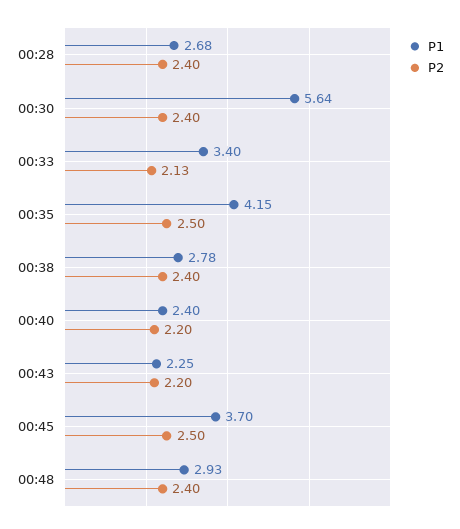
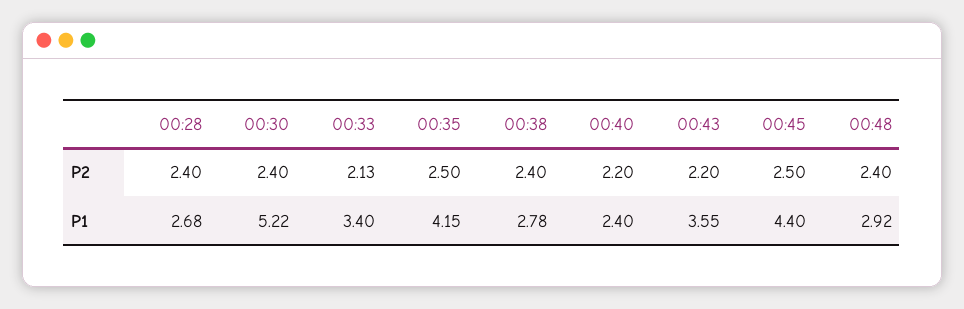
  {
    "P1": {
      "00:28": 2.68,
-     "00:30": 5.64,
+     "00:30": 5.22,
      "00:33": 3.4,
      "00:35": 4.15,
      "00:38": 2.78,
      "00:40": 2.4,
-     "00:43": 2.25,
+     "00:43": 3.55,
-     "00:45": 3.7,
+     "00:45": 4.4,
-     "00:48": 2.93
+     "00:48": 2.92
    },
    "P2": {
      "00:28": 2.4,
      "00:30": 2.4,
      "00:33": 2.13,
      "00:35": 2.5,
      "00:38": 2.4,
      "00:40": 2.2,
      "00:43": 2.2,
      "00:45": 2.5,
      "00:48": 2.4
    }
  }

